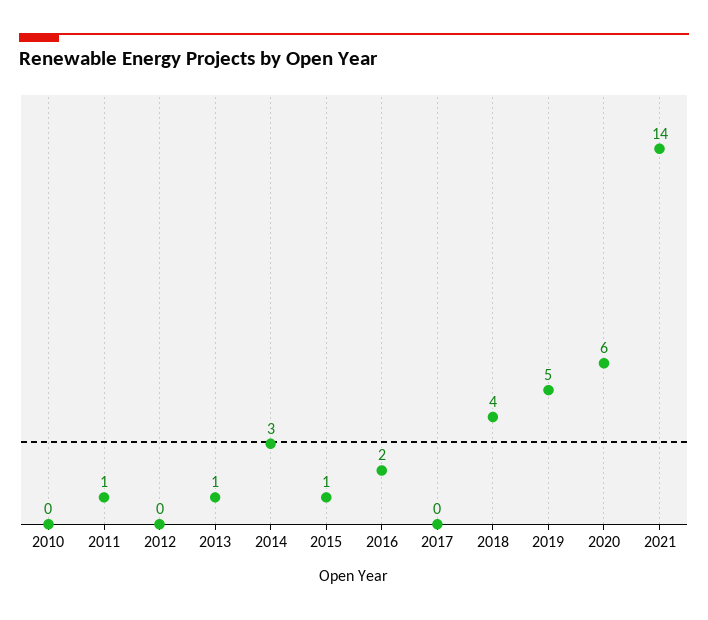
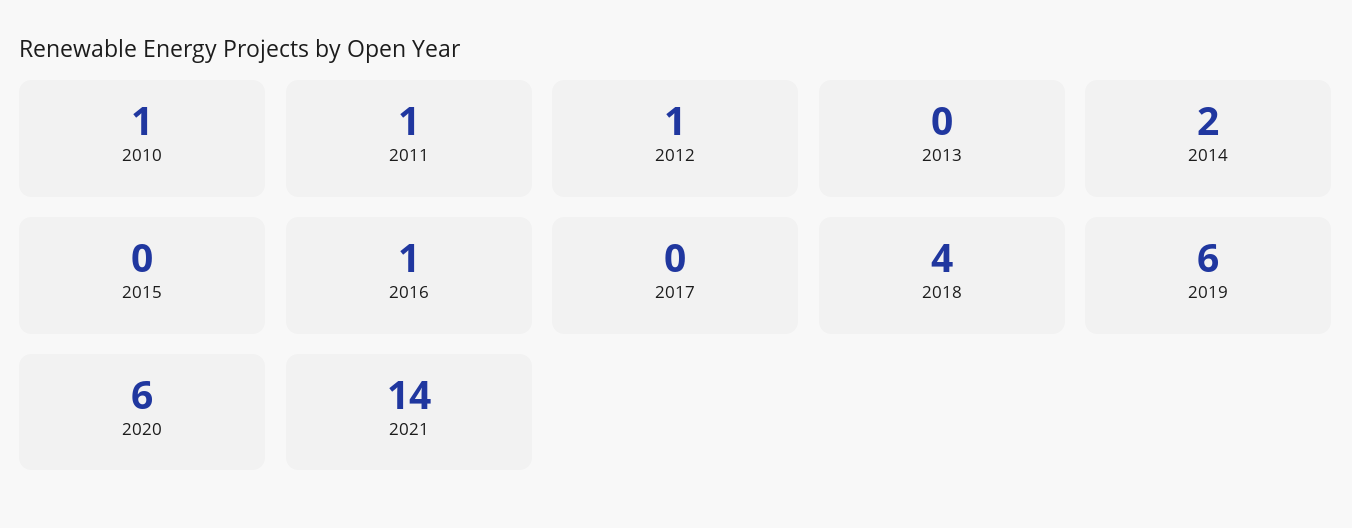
  {
-   "2010": 0,
+   "2010": 1,
    "2011": 1,
-   "2012": 0,
+   "2012": 1,
-   "2013": 1,
+   "2013": 0,
-   "2014": 3,
+   "2014": 2,
-   "2015": 1,
+   "2015": 0,
-   "2016": 2,
+   "2016": 1,
    "2017": 0,
    "2018": 4,
-   "2019": 5,
+   "2019": 6,
    "2020": 6,
    "2021": 14
  }

